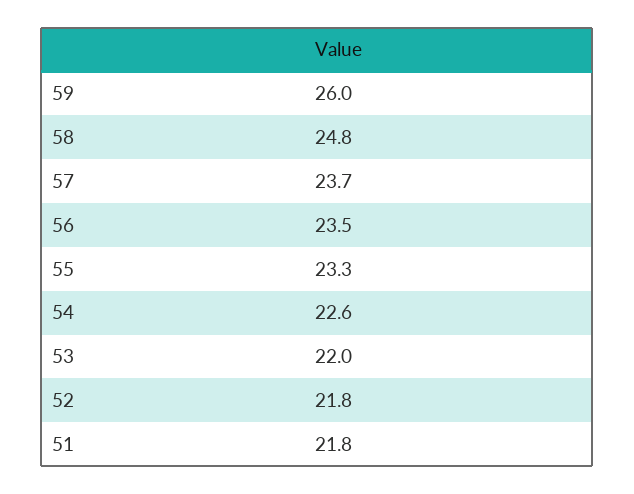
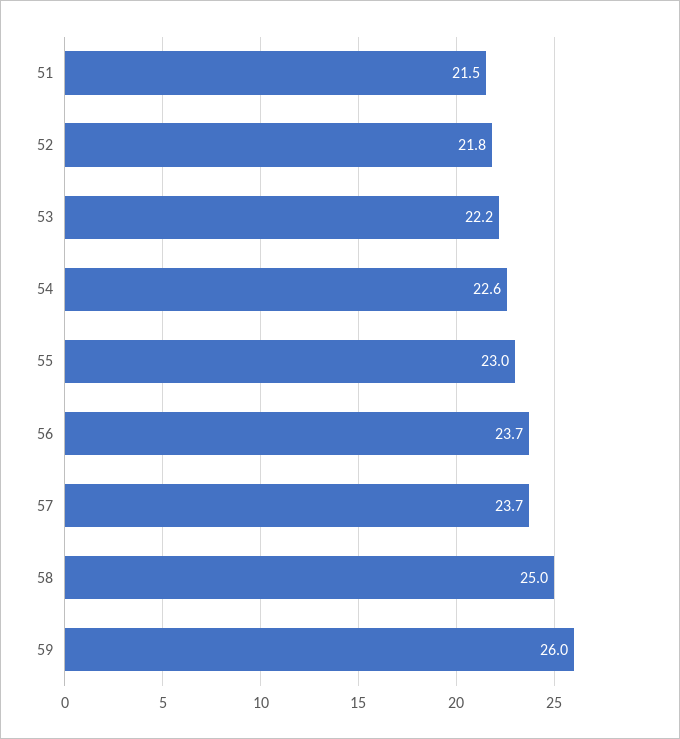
  {
    "59": 26,
-   "58": 24.8,
+   "58": 25,
    "57": 23.7,
-   "56": 23.5,
+   "56": 23.7,
-   "55": 23.3,
+   "55": 23,
    "54": 22.6,
-   "53": 22,
+   "53": 22.2,
    "52": 21.8,
-   "51": 21.8
+   "51": 21.5
  }

